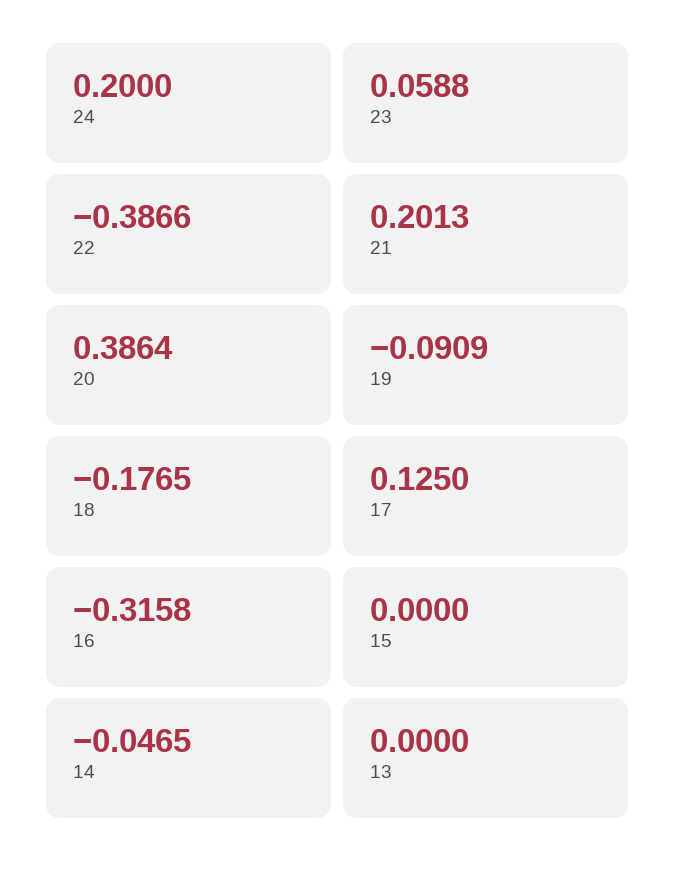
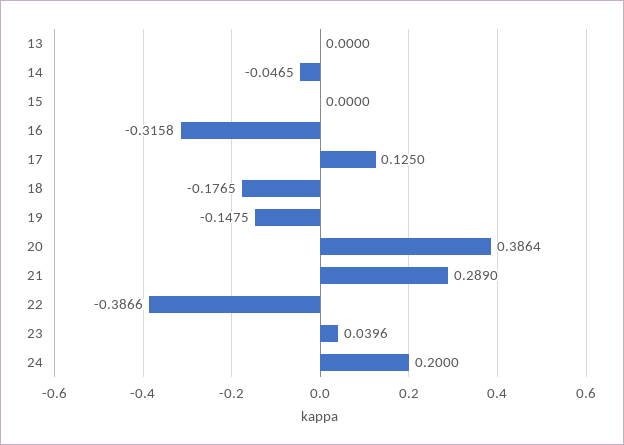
  {
    "24": 0.2,
-   "23": 0.0588,
+   "23": 0.0396,
    "22": -0.3866,
-   "21": 0.2013,
+   "21": 0.289,
    "20": 0.3864,
-   "19": -0.0909,
+   "19": -0.1475,
    "18": -0.1765,
    "17": 0.125,
    "16": -0.3158,
    "15": 0,
    "14": -0.0465,
    "13": 0
  }

